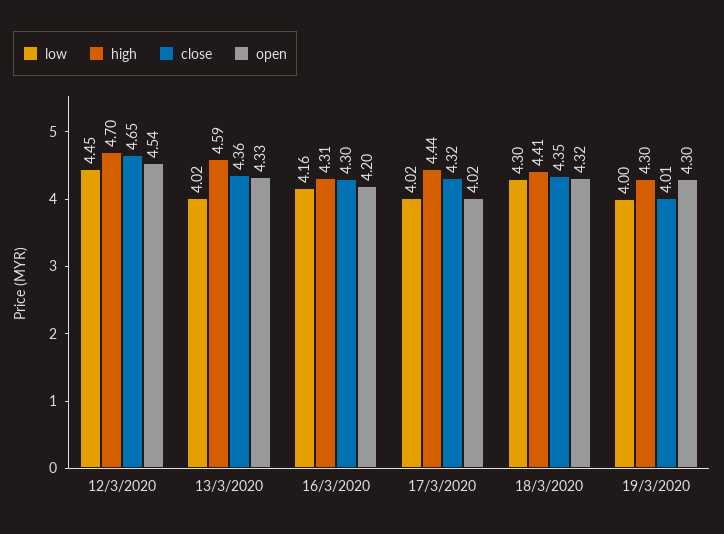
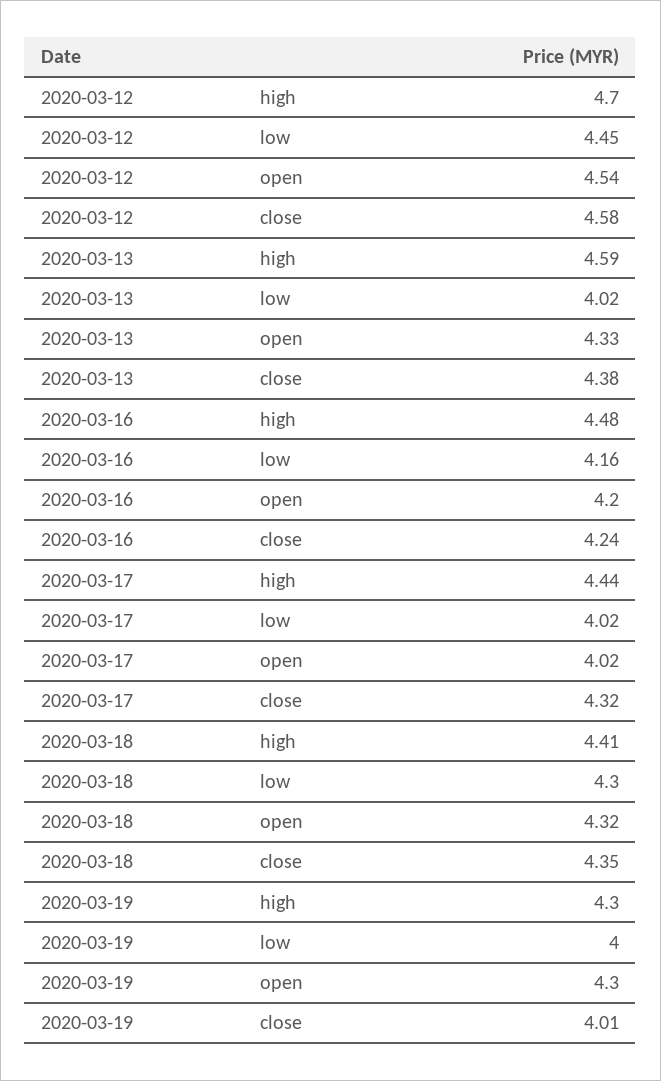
  {
    "low": {
      "12/3/2020": 4.45,
      "13/3/2020": 4.02,
      "16/3/2020": 4.16,
      "17/3/2020": 4.02,
      "18/3/2020": 4.3,
      "19/3/2020": 4
    },
    "high": {
      "12/3/2020": 4.7,
      "13/3/2020": 4.59,
-     "16/3/2020": 4.31,
+     "16/3/2020": 4.48,
      "17/3/2020": 4.44,
      "18/3/2020": 4.41,
      "19/3/2020": 4.3
    },
    "close": {
-     "12/3/2020": 4.65,
+     "12/3/2020": 4.58,
-     "13/3/2020": 4.36,
+     "13/3/2020": 4.38,
-     "16/3/2020": 4.3,
+     "16/3/2020": 4.24,
      "17/3/2020": 4.32,
      "18/3/2020": 4.35,
      "19/3/2020": 4.01
    },
    "open": {
      "12/3/2020": 4.54,
      "13/3/2020": 4.33,
      "16/3/2020": 4.2,
      "17/3/2020": 4.02,
      "18/3/2020": 4.32,
      "19/3/2020": 4.3
    }
  }

